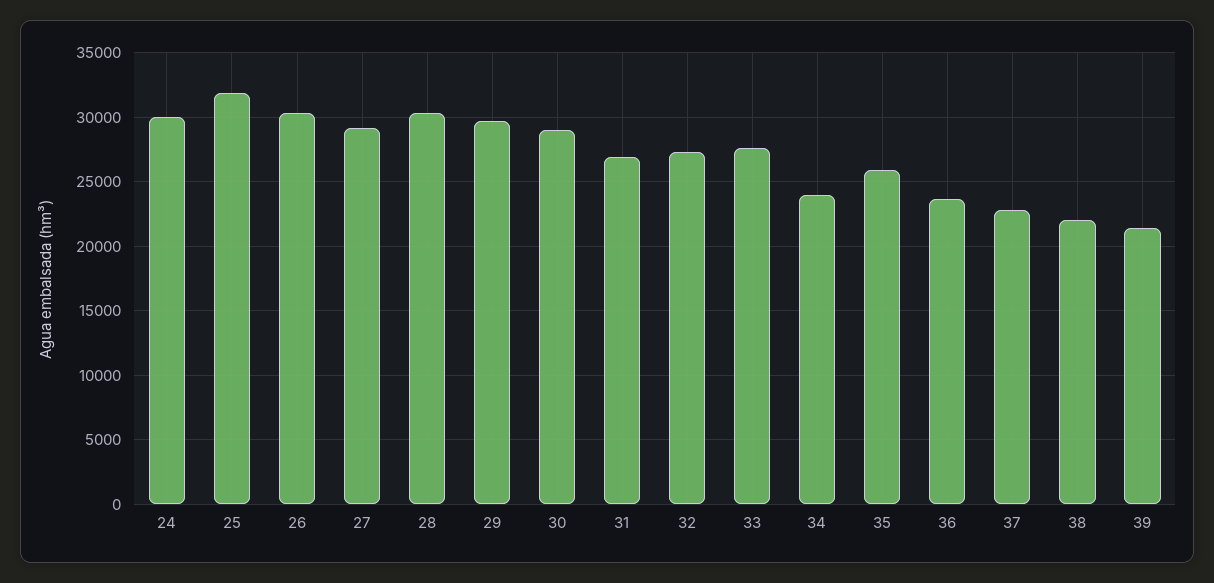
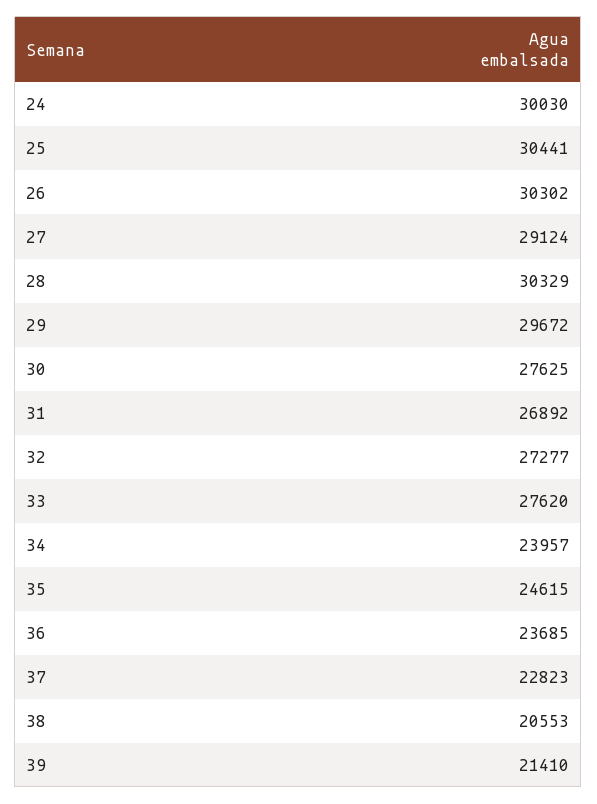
  {
    "24": 30030,
-   "25": 32000,
+   "25": 30441,
    "26": 30302,
    "27": 29124,
    "28": 30329,
    "29": 29672,
-   "30": 29000,
+   "30": 27625,
    "31": 26892,
    "32": 27277,
    "33": 27620,
    "34": 23957,
-   "35": 26000,
+   "35": 24615,
    "36": 23685,
    "37": 22823,
-   "38": 22000,
+   "38": 20553,
    "39": 21410
  }

